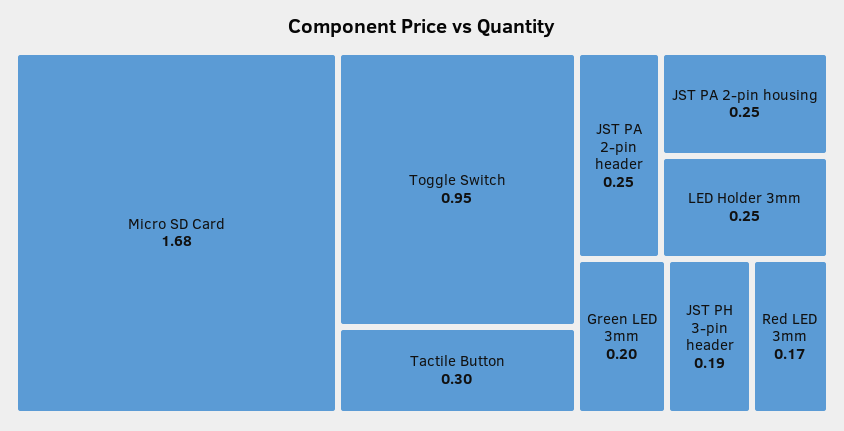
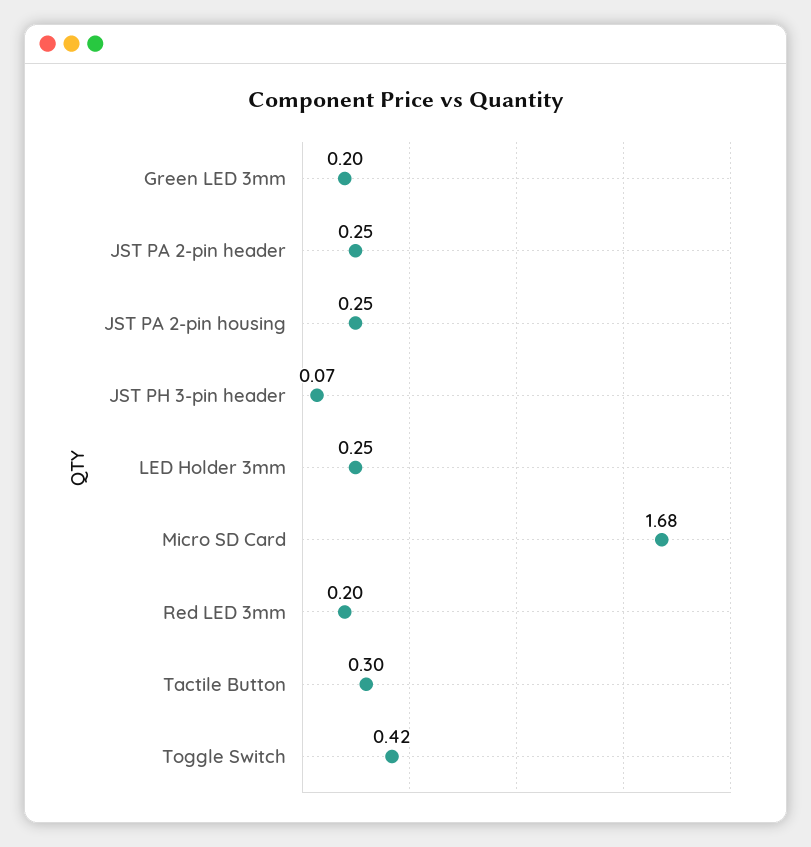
  {
    "Micro SD Card": 1.68,
-   "Toggle Switch": 0.95,
+   "Toggle Switch": 0.42,
    "Tactile Button": 0.3,
    "JST PA 2-pin header": 0.25,
    "JST PA 2-pin housing": 0.25,
    "LED Holder 3mm": 0.25,
    "Green LED 3mm": 0.2,
-   "JST PH 3-pin header": 0.19,
+   "JST PH 3-pin header": 0.07,
-   "Red LED 3mm": 0.17
+   "Red LED 3mm": 0.2
  }

